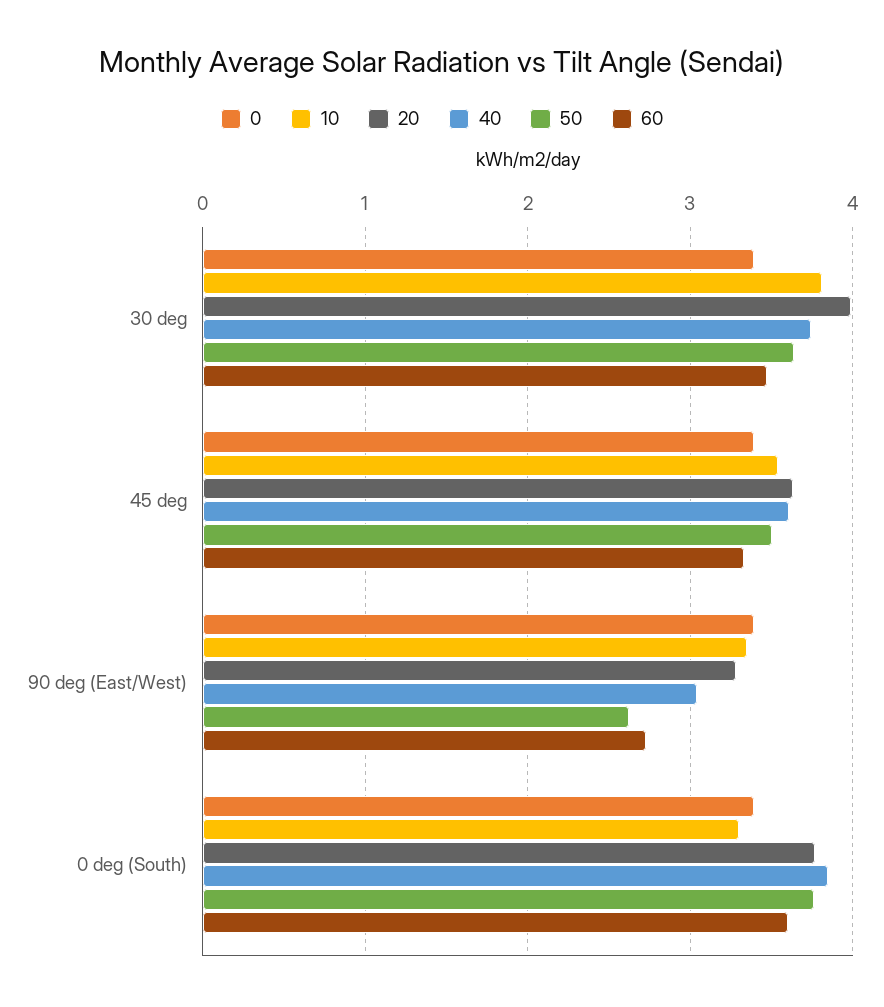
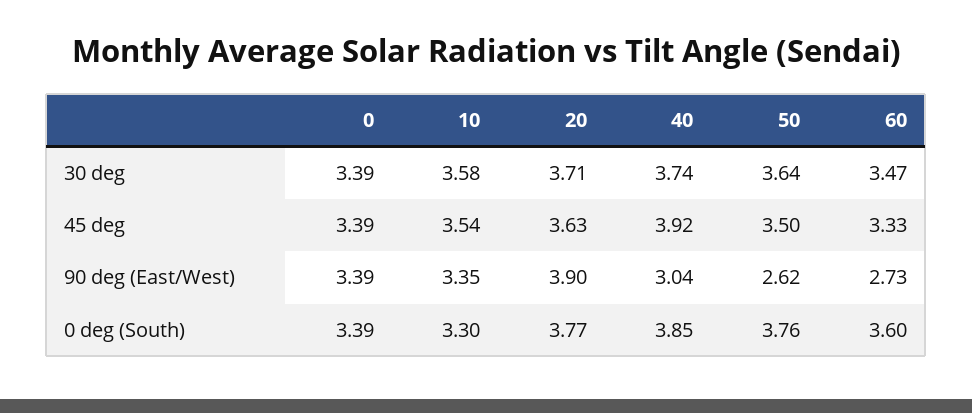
  {
    "0": {
      "30 deg": 3.39,
      "45 deg": 3.39,
      "90 deg (East/West)": 3.39,
      "0 deg (South)": 3.39
    },
    "10": {
-     "30 deg": 3.8,
+     "30 deg": 3.58,
      "45 deg": 3.54,
      "90 deg (East/West)": 3.35,
      "0 deg (South)": 3.3
    },
    "20": {
-     "30 deg": 4,
+     "30 deg": 3.71,
      "45 deg": 3.63,
-     "90 deg (East/West)": 3.3,
+     "90 deg (East/West)": 3.9,
      "0 deg (South)": 3.77
    },
    "40": {
      "30 deg": 3.74,
-     "45 deg": 3.6,
+     "45 deg": 3.92,
      "90 deg (East/West)": 3.04,
      "0 deg (South)": 3.85
    },
    "50": {
      "30 deg": 3.64,
      "45 deg": 3.5,
      "90 deg (East/West)": 2.62,
      "0 deg (South)": 3.76
    },
    "60": {
      "30 deg": 3.47,
      "45 deg": 3.33,
      "90 deg (East/West)": 2.73,
      "0 deg (South)": 3.6
    }
  }

